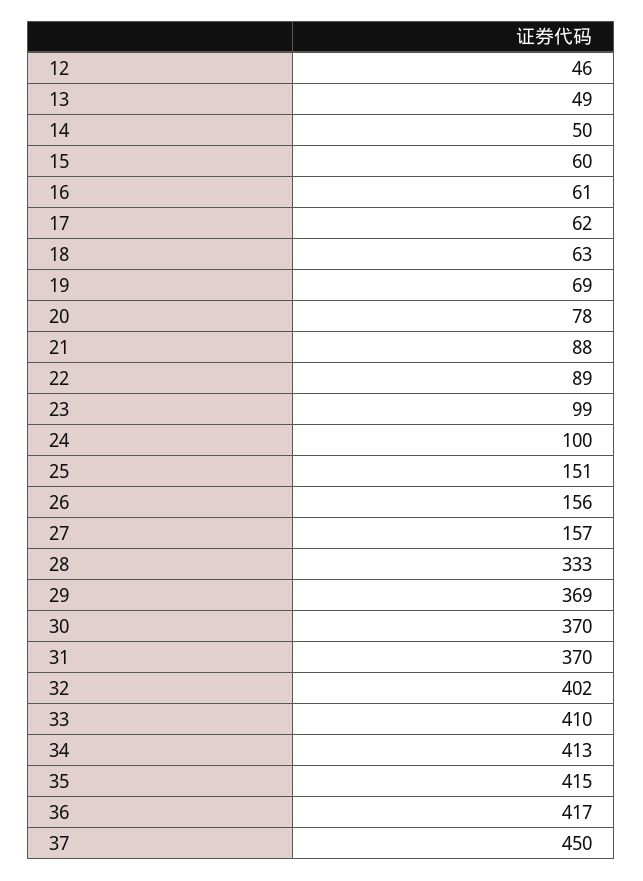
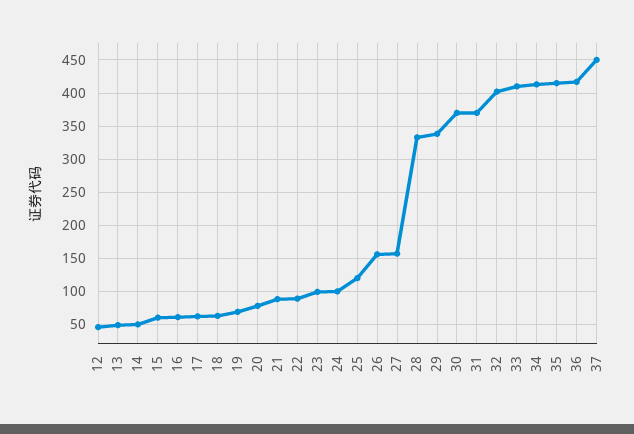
  {
    "12": 46,
    "13": 49,
    "14": 50,
    "15": 60,
    "16": 61,
    "17": 62,
    "18": 63,
    "19": 69,
    "20": 78,
    "21": 88,
    "22": 89,
    "23": 99,
    "24": 100,
-   "25": 151,
+   "25": 120,
    "26": 156,
    "27": 157,
    "28": 333,
-   "29": 369,
+   "29": 340,
    "30": 370,
    "31": 370,
    "32": 402,
    "33": 410,
    "34": 413,
    "35": 415,
    "36": 417,
    "37": 450
  }

